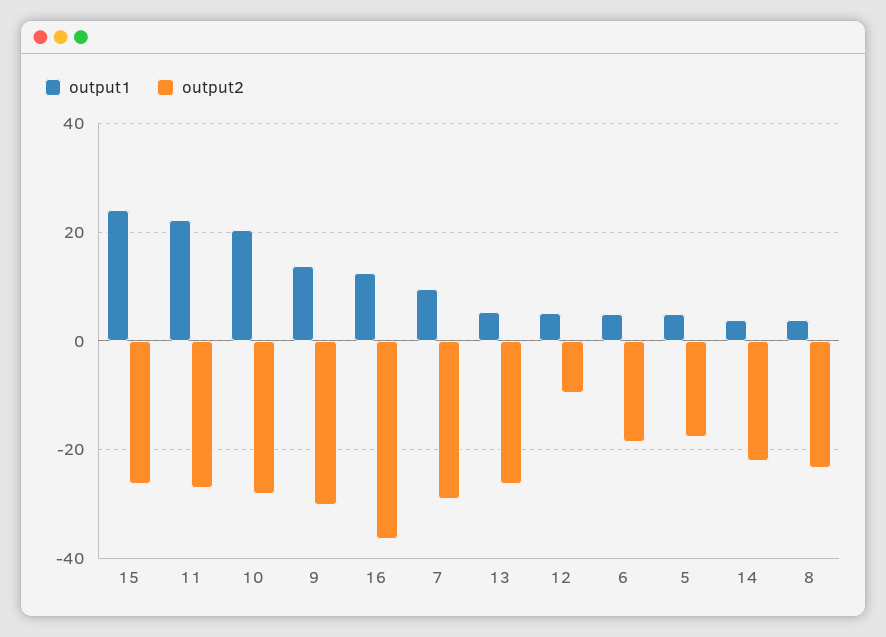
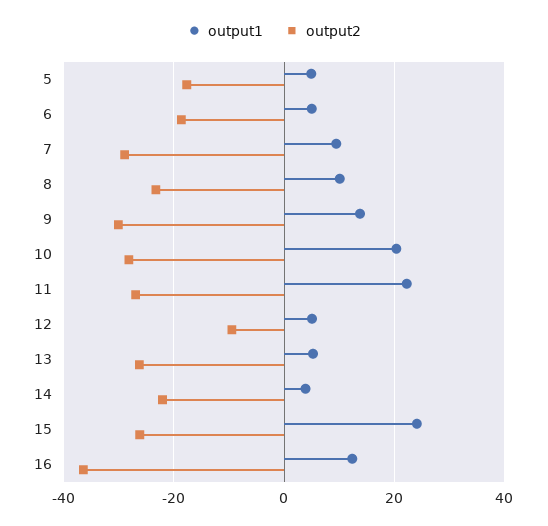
  {
    "output1": {
      "15": 24,
      "11": 22,
      "10": 20,
      "9": 14,
      "16": 12,
      "7": 10,
      "13": 6,
      "12": 6,
      "6": 6,
      "5": 4,
      "14": 4,
-     "8": 4
+     "8": 10
    },
    "output2": {
      "15": -26,
      "11": -26,
      "10": -28,
      "9": -30,
      "16": -36,
      "7": -28,
      "13": -26,
      "12": -10,
      "6": -18,
      "5": -18,
      "14": -22,
      "8": -24
    }
  }

